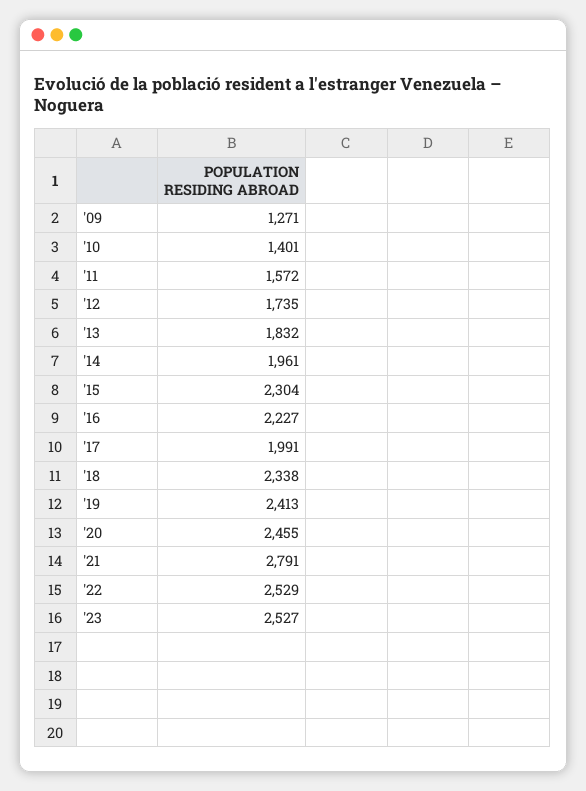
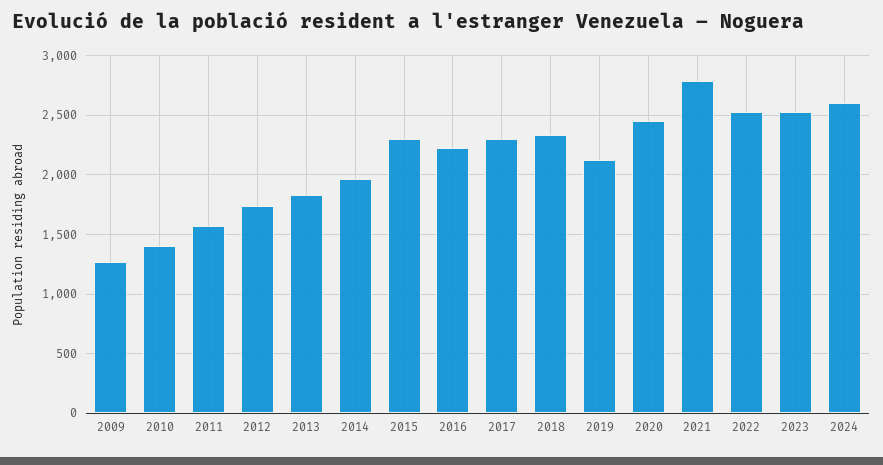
  {
    "'09": 1271,
    "'10": 1401,
    "'11": 1572,
    "'12": 1735,
    "'13": 1832,
    "'14": 1961,
    "'15": 2304,
    "'16": 2227,
-   "'17": 1991,
+   "'17": 2300,
    "'18": 2338,
-   "'19": 2413,
+   "'19": 2100,
    "'20": 2455,
    "'21": 2791,
    "'22": 2529,
-   "'23": 2527
+   "'23": 2527,
+   "2024": 2600
  }

